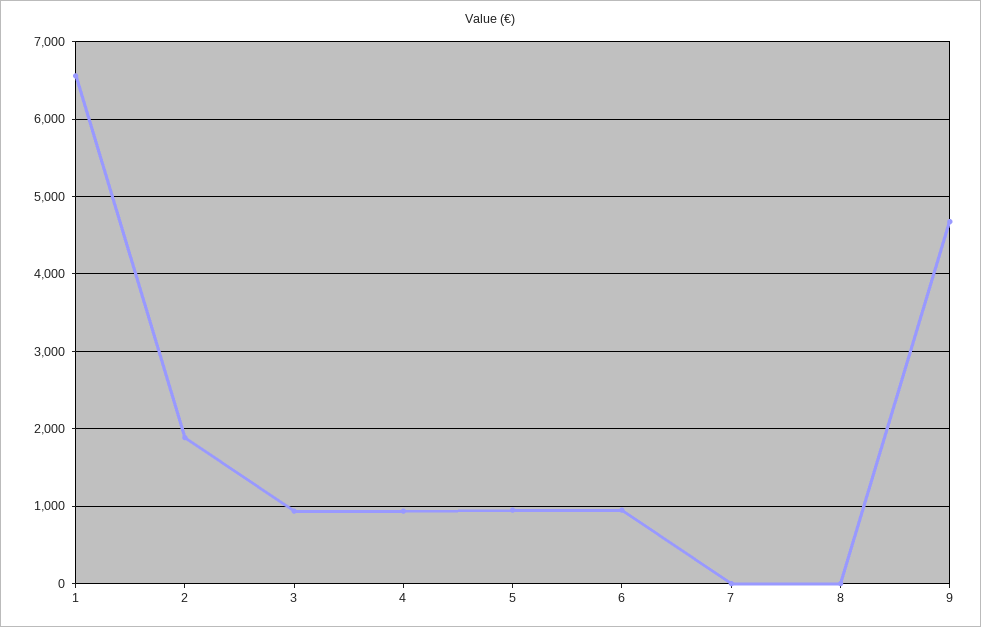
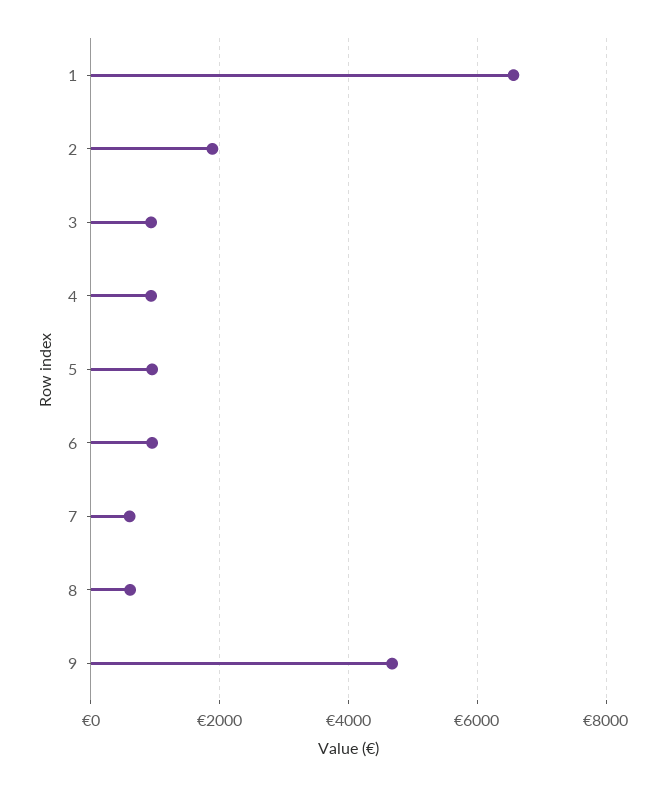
  {
    "1": 6600,
    "2": 1900,
    "3": 900,
    "4": 900,
    "5": 1000,
    "6": 1000,
-   "7": 0,
+   "7": 600,
-   "8": 0,
+   "8": 600,
    "9": 4700
  }

